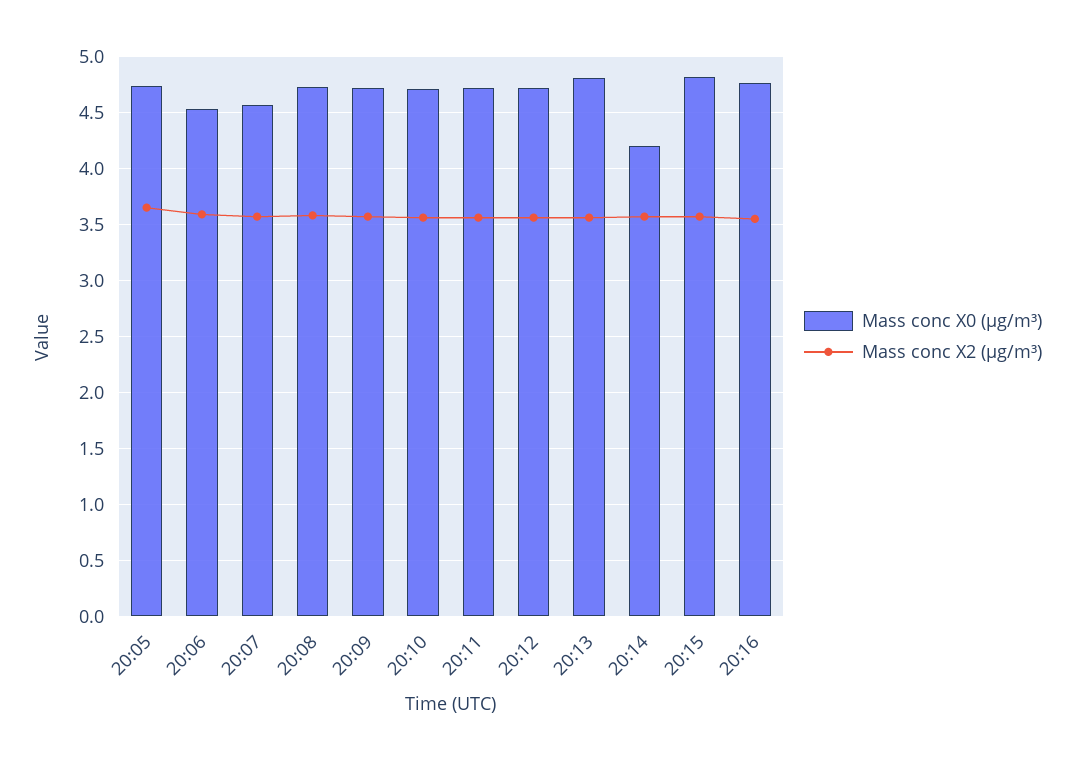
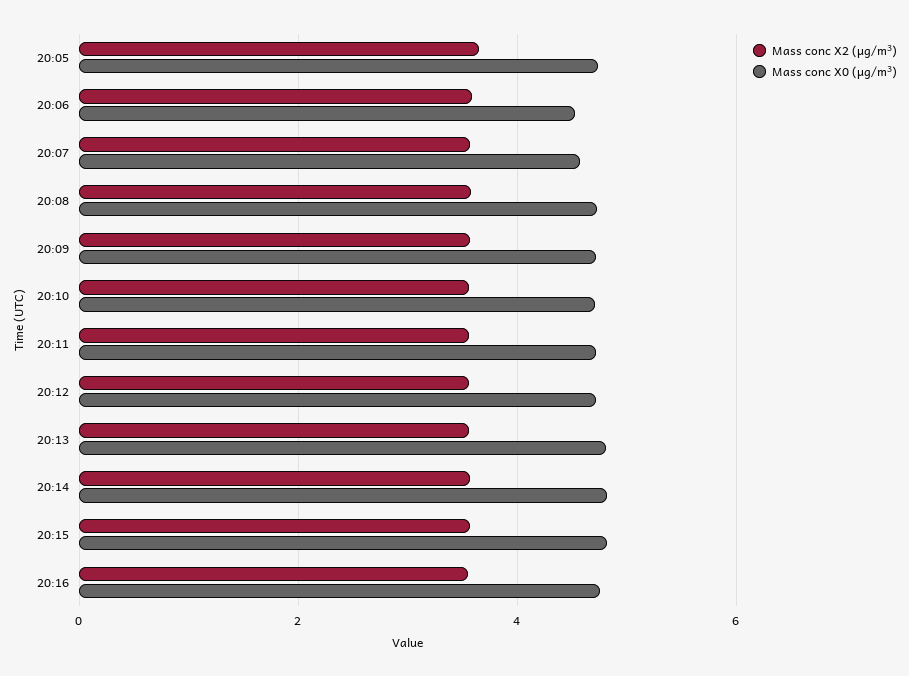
  {
    "Mass conc X0 (μg/m³)": {
      "20:05": 4.7,
      "20:06": 4.5,
      "20:07": 4.6,
      "20:08": 4.7,
      "20:09": 4.7,
      "20:10": 4.7,
      "20:11": 4.7,
      "20:12": 4.7,
      "20:13": 4.8,
-     "20:14": 4.2,
+     "20:14": 4.8,
      "20:15": 4.8,
      "20:16": 4.8
    },
    "Mass conc X2 (μg/m³)": {
      "20:05": 3.7,
      "20:06": 3.6,
      "20:07": 3.6,
      "20:08": 3.6,
      "20:09": 3.6,
      "20:10": 3.6,
      "20:11": 3.6,
      "20:12": 3.6,
      "20:13": 3.6,
      "20:14": 3.6,
      "20:15": 3.6,
      "20:16": 3.6
    }
  }

